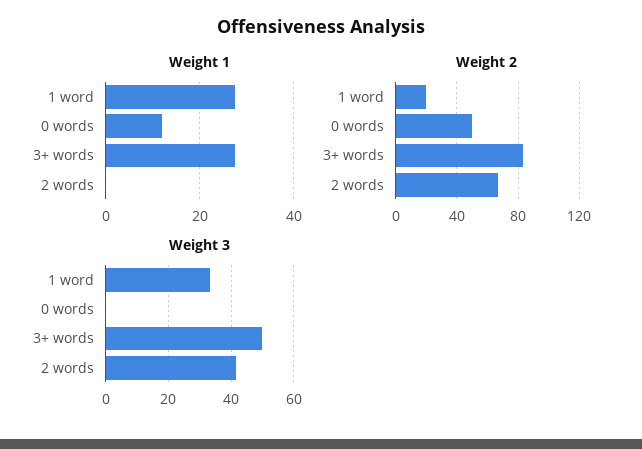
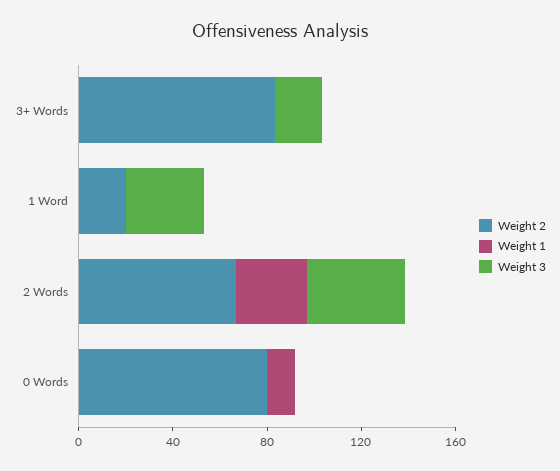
  {
    "Weight 1": {
-     "1 word": 28,
+     "1 word": 0,
      "0 words": 12,
-     "3+ words": 28,
+     "3+ words": 0,
-     "2 words": 0
+     "2 words": 30
    },
    "Weight 2": {
      "1 word": 20,
-     "0 words": 50,
+     "0 words": 80,
      "3+ words": 85,
      "2 words": 65
    },
    "Weight 3": {
      "1 word": 34,
      "0 words": 0,
-     "3+ words": 50,
+     "3+ words": 20,
      "2 words": 42
    }
  }

